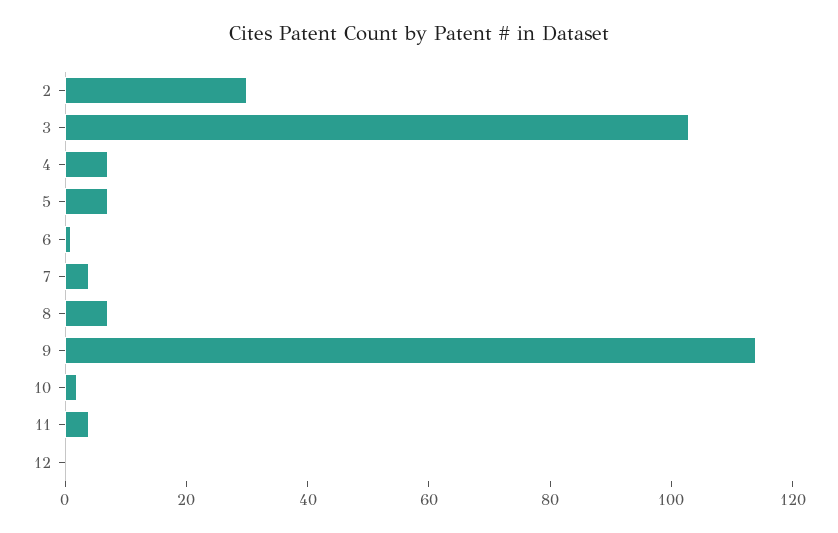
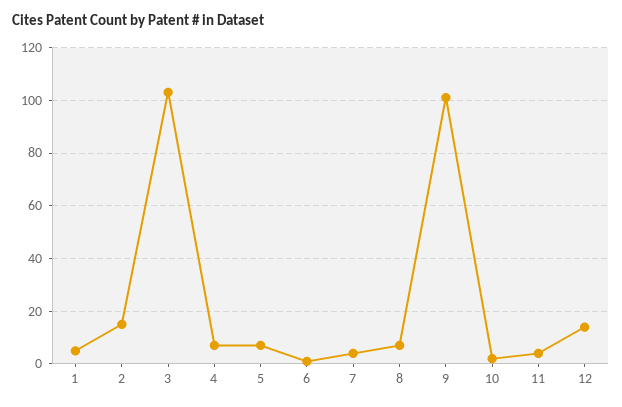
  {
-   "2": 30,
+   "2": 15,
    "3": 105,
    "4": 5,
    "5": 5,
    "6": 0,
    "7": 5,
    "8": 5,
-   "9": 115,
+   "9": 100,
    "10": 0,
    "11": 5,
-   "12": 0
+   "12": 15,
+   "1": 5
  }

